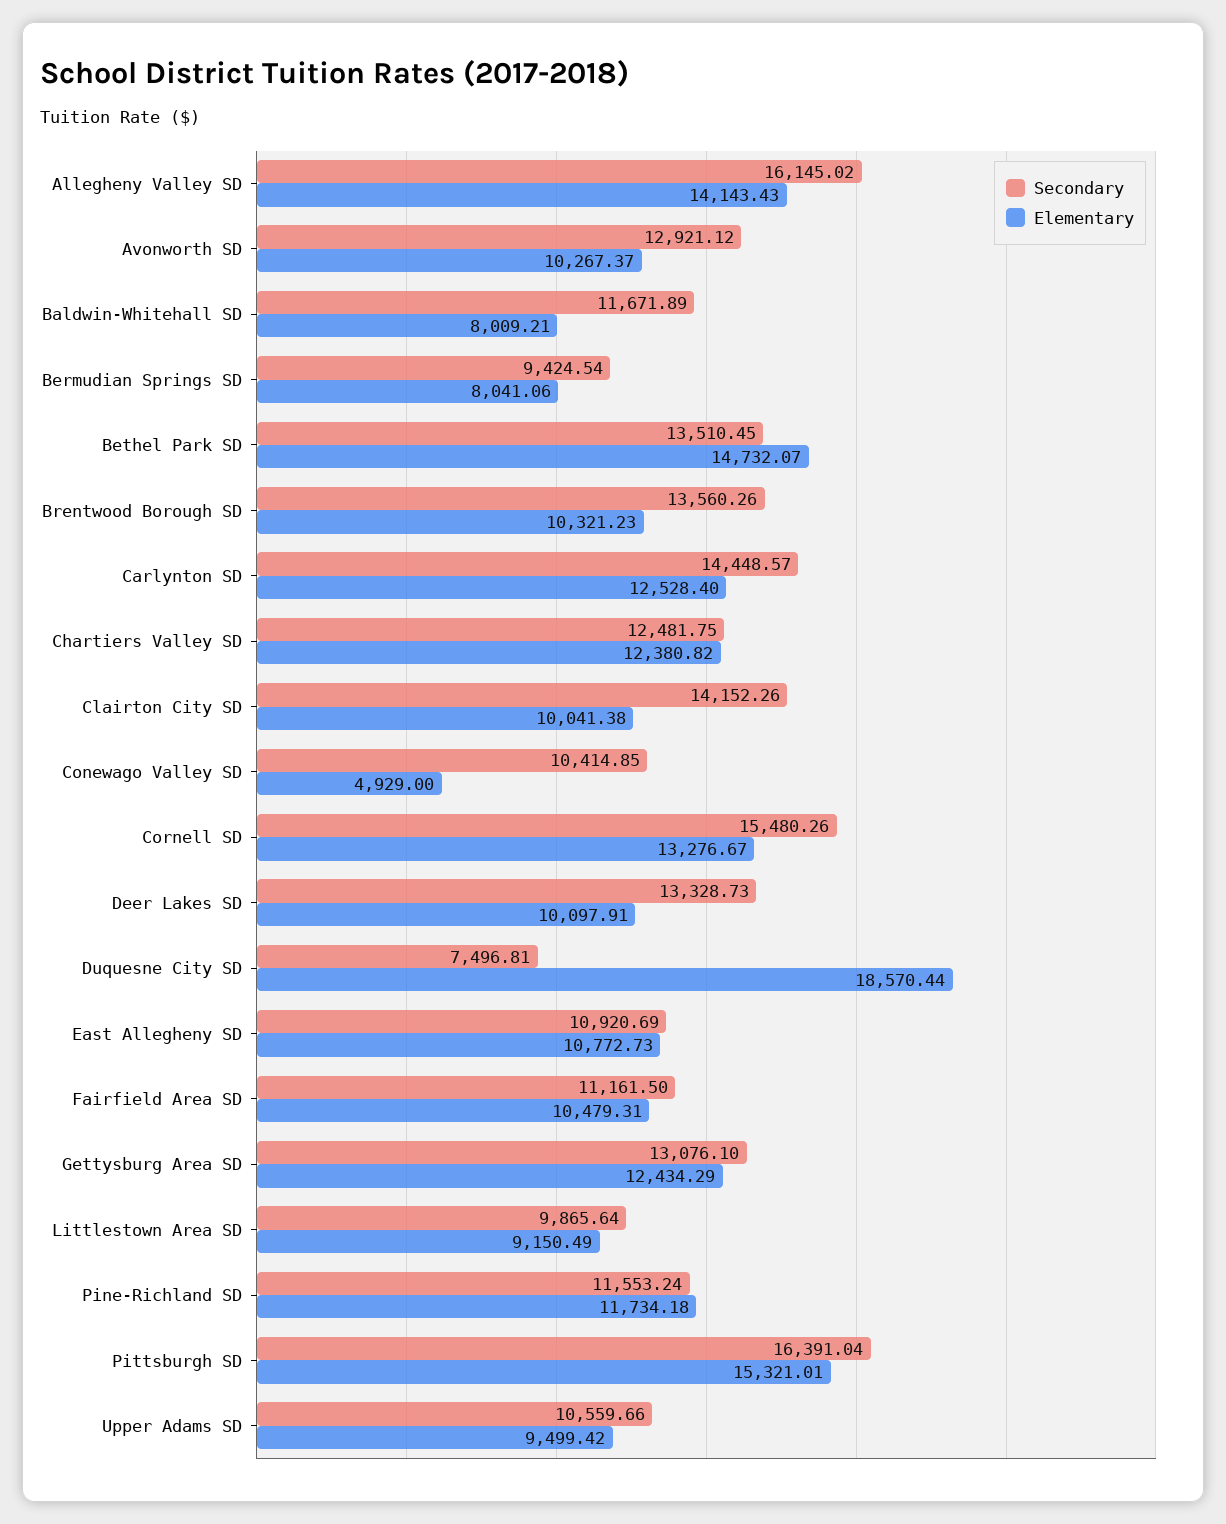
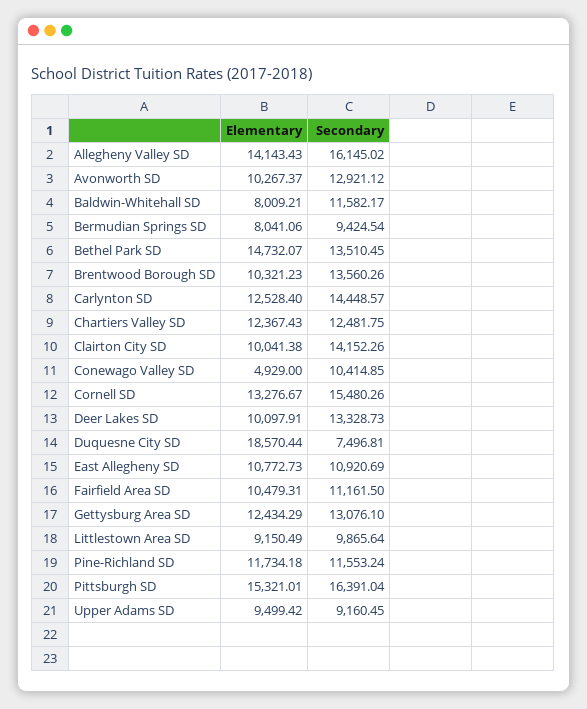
  {
    "Secondary": {
      "Allegheny Valley SD": 16145.02,
      "Avonworth SD": 12921.12,
-     "Baldwin-Whitehall SD": 11671.89,
+     "Baldwin-Whitehall SD": 11582.17,
      "Bermudian Springs SD": 9424.54,
      "Bethel Park SD": 13510.45,
      "Brentwood Borough SD": 13560.26,
      "Carlynton SD": 14448.57,
      "Chartiers Valley SD": 12481.75,
      "Clairton City SD": 14152.26,
      "Conewago Valley SD": 10414.85,
      "Cornell SD": 15480.26,
      "Deer Lakes SD": 13328.73,
      "Duquesne City SD": 7496.81,
      "East Allegheny SD": 10920.69,
      "Fairfield Area SD": 11161.5,
      "Gettysburg Area SD": 13076.1,
      "Littlestown Area SD": 9865.64,
      "Pine-Richland SD": 11553.24,
      "Pittsburgh SD": 16391.04,
-     "Upper Adams SD": 10559.66
+     "Upper Adams SD": 9160.45
    },
    "Elementary": {
      "Allegheny Valley SD": 14143.43,
      "Avonworth SD": 10267.37,
      "Baldwin-Whitehall SD": 8009.21,
      "Bermudian Springs SD": 8041.06,
      "Bethel Park SD": 14732.07,
      "Brentwood Borough SD": 10321.23,
      "Carlynton SD": 12528.4,
-     "Chartiers Valley SD": 12380.82,
+     "Chartiers Valley SD": 12367.43,
      "Clairton City SD": 10041.38,
      "Conewago Valley SD": 4929,
      "Cornell SD": 13276.67,
      "Deer Lakes SD": 10097.91,
      "Duquesne City SD": 18570.44,
      "East Allegheny SD": 10772.73,
      "Fairfield Area SD": 10479.31,
      "Gettysburg Area SD": 12434.29,
      "Littlestown Area SD": 9150.49,
      "Pine-Richland SD": 11734.18,
      "Pittsburgh SD": 15321.01,
      "Upper Adams SD": 9499.42
    }
  }

